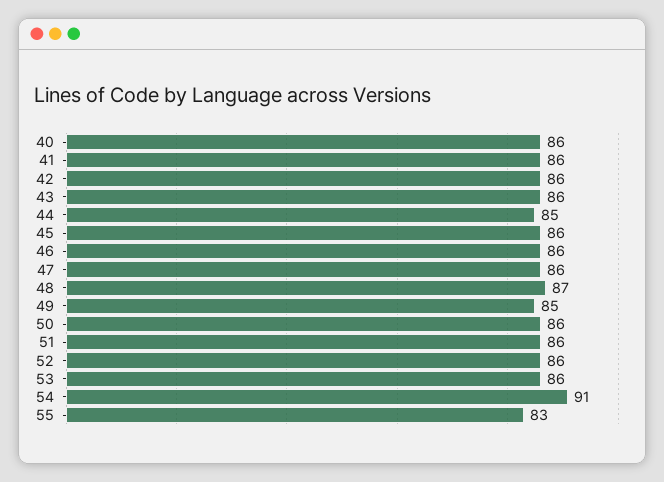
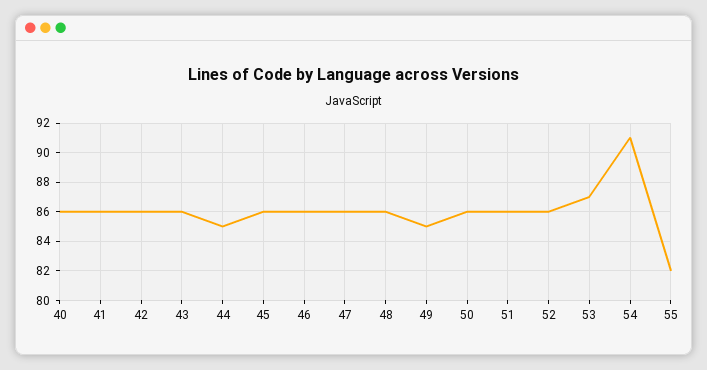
  {
    "40": 86,
    "41": 86,
    "42": 86,
    "43": 86,
    "44": 85,
    "45": 86,
    "46": 86,
    "47": 86,
-   "48": 87,
+   "48": 86,
    "49": 85,
    "50": 86,
    "51": 86,
    "52": 86,
-   "53": 86,
+   "53": 87,
    "54": 91,
-   "55": 83
+   "55": 82
  }

